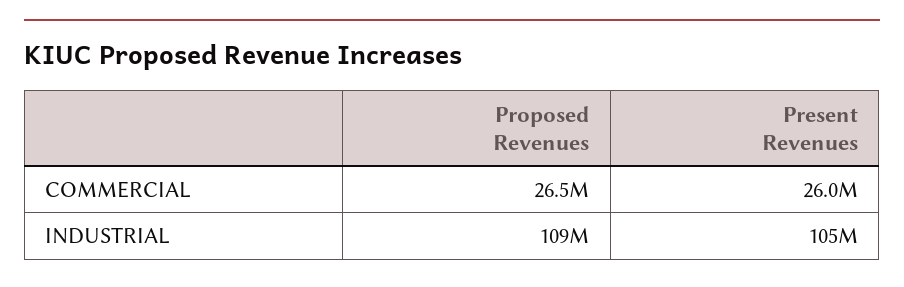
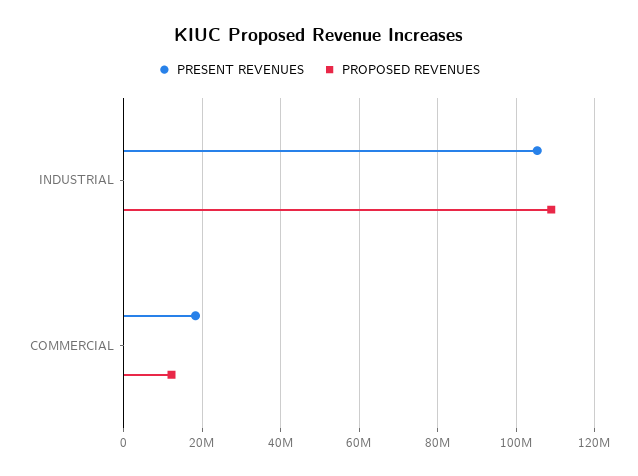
  {
    "Proposed Revenues": {
-     "COMMERCIAL": 26500000,
+     "COMMERCIAL": 12000000,
      "INDUSTRIAL": 109000000
    },
    "Present Revenues": {
-     "COMMERCIAL": 26000000,
+     "COMMERCIAL": 18000000,
      "INDUSTRIAL": 105000000
    }
  }

